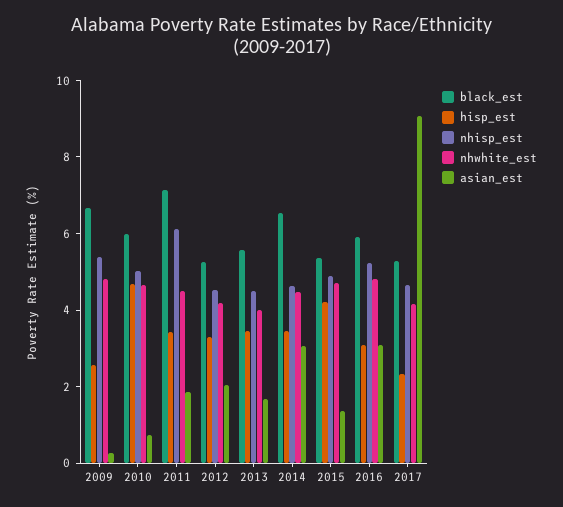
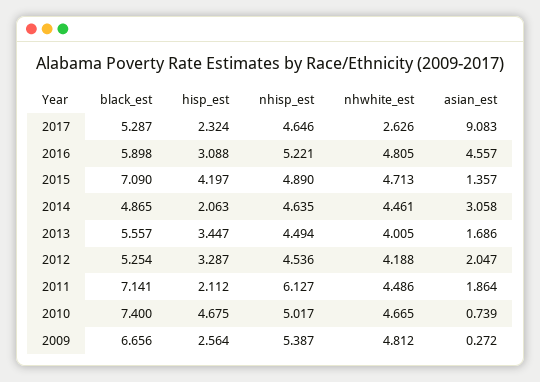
  {
    "black_est": {
      "2009": 6.656,
-     "2010": 6,
+     "2010": 7.4,
      "2011": 7.141,
      "2012": 5.254,
      "2013": 5.557,
-     "2014": 6.5,
+     "2014": 4.865,
-     "2015": 5.5,
+     "2015": 7.09,
      "2016": 5.898,
      "2017": 5.287
    },
    "hisp_est": {
      "2009": 2.564,
      "2010": 4.675,
-     "2011": 3.5,
+     "2011": 2.112,
      "2012": 3.287,
      "2013": 3.447,
-     "2014": 3.5,
+     "2014": 2.063,
      "2015": 4.197,
      "2016": 3.088,
      "2017": 2.324
    },
    "nhisp_est": {
      "2009": 5.387,
      "2010": 5.017,
      "2011": 6.127,
      "2012": 4.536,
      "2013": 4.494,
      "2014": 4.635,
      "2015": 4.89,
      "2016": 5.221,
      "2017": 4.646
    },
    "nhwhite_est": {
      "2009": 4.812,
      "2010": 4.665,
      "2011": 4.486,
      "2012": 4.188,
      "2013": 4.005,
      "2014": 4.461,
      "2015": 4.713,
      "2016": 4.805,
-     "2017": 4
+     "2017": 2.626
    },
    "asian_est": {
      "2009": 0.272,
      "2010": 0.739,
      "2011": 1.864,
      "2012": 2.047,
      "2013": 1.686,
      "2014": 3.058,
      "2015": 1.357,
-     "2016": 3,
+     "2016": 4.557,
      "2017": 9.083
    }
  }

